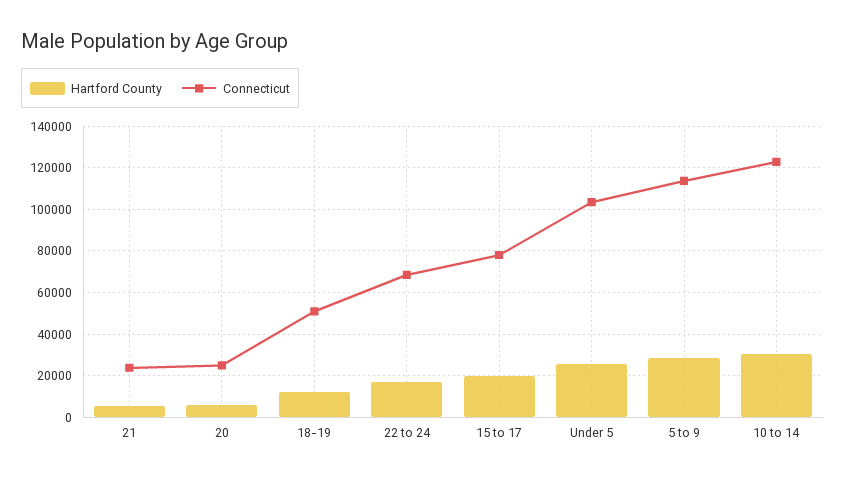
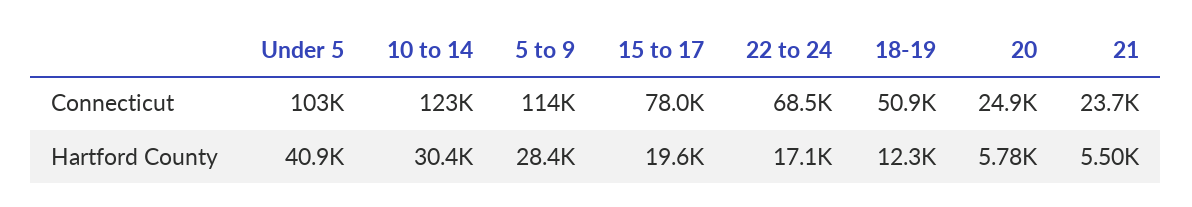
  {
    "Hartford County": {
      "21": 5500,
      "20": 5780,
      "18-19": 12300,
      "22 to 24": 17100,
      "15 to 17": 19600,
-     "Under 5": 25000,
+     "Under 5": 40900,
      "5 to 9": 28400,
      "10 to 14": 30400
    },
    "Connecticut": {
      "21": 23700,
      "20": 24900,
      "18-19": 50900,
      "22 to 24": 68500,
      "15 to 17": 78000,
      "Under 5": 103000,
      "5 to 9": 114000,
      "10 to 14": 123000
    }
  }

